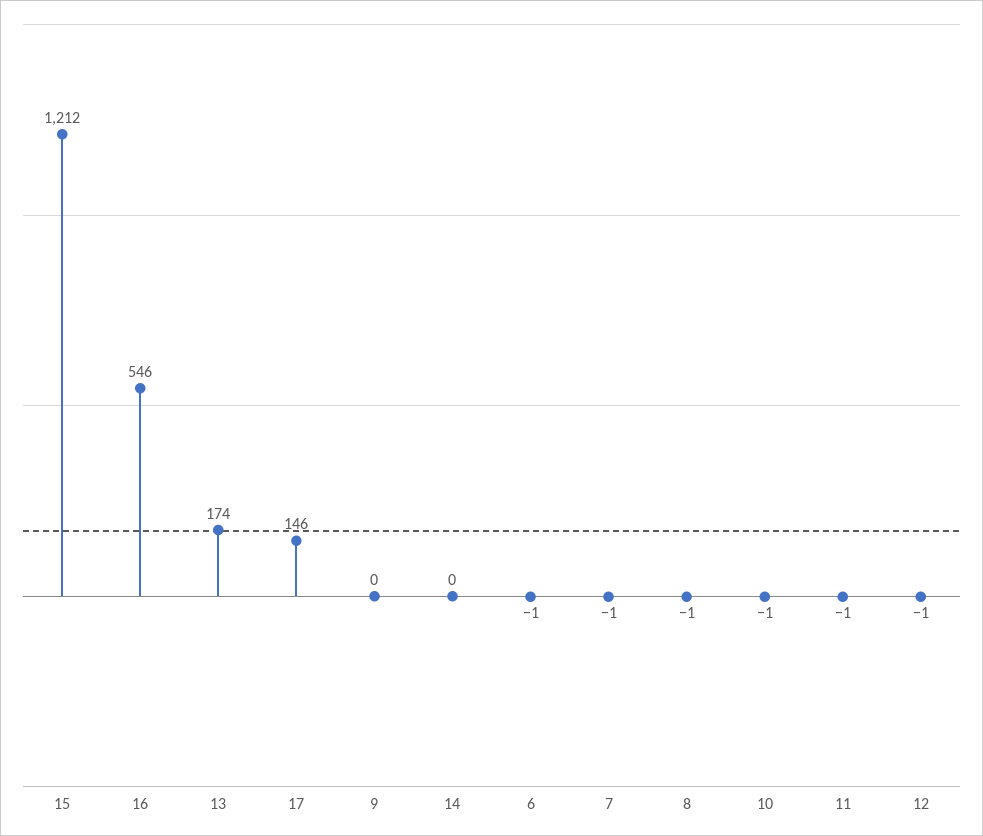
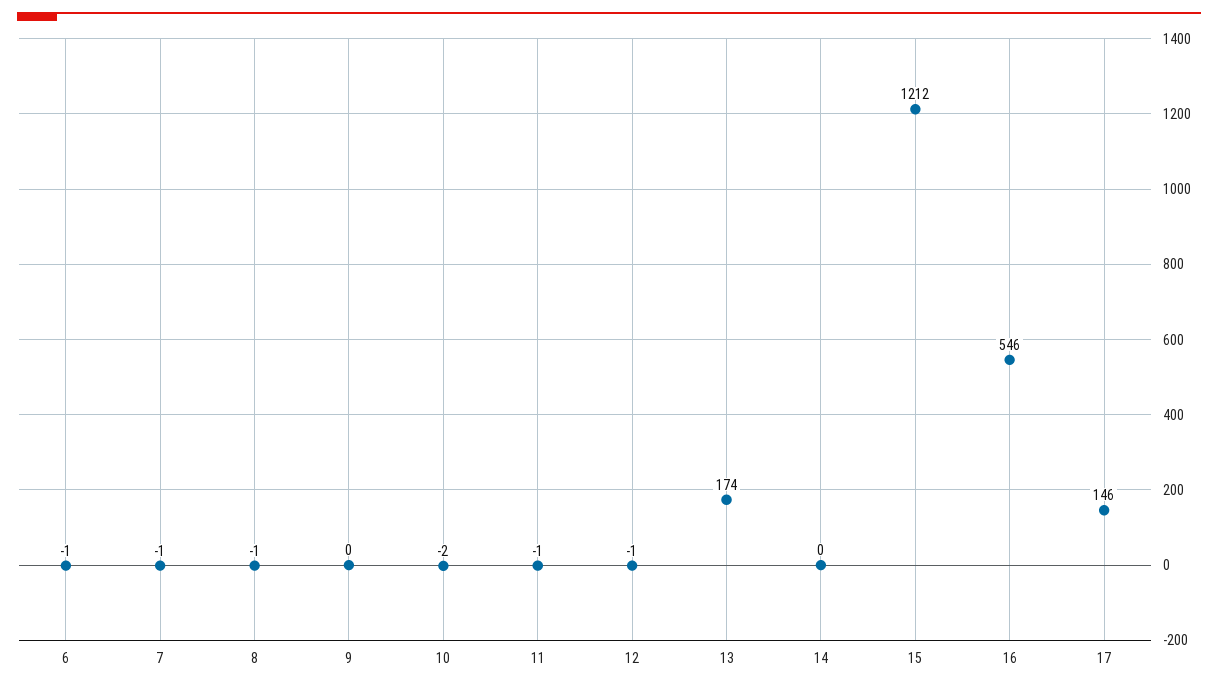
  {
    "15": 1212,
    "16": 546,
    "13": 174,
    "17": 146,
    "9": 0,
    "14": 0,
    "6": -1,
    "7": -1,
    "8": -1,
-   "10": -1,
+   "10": -2,
    "11": -1,
    "12": -1
  }

